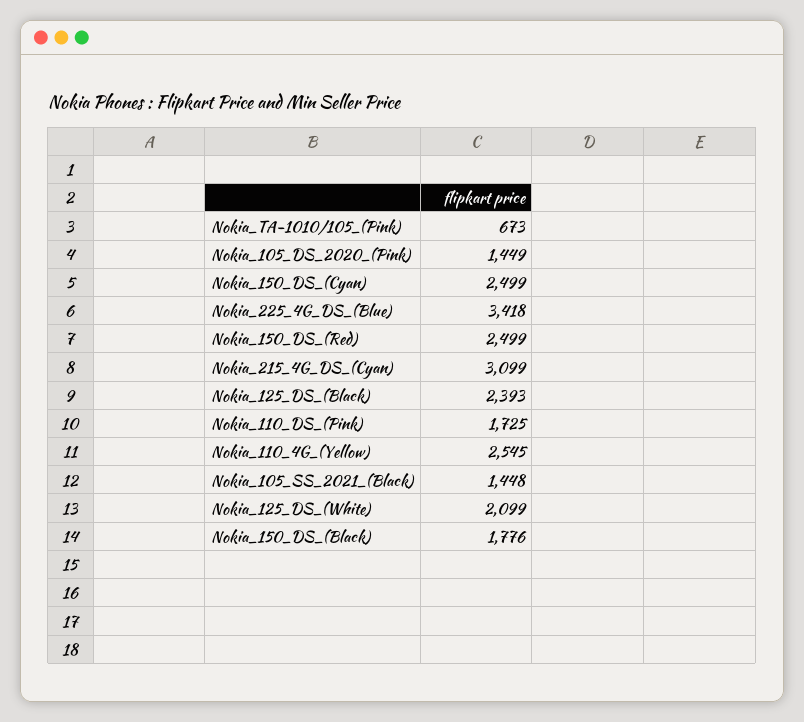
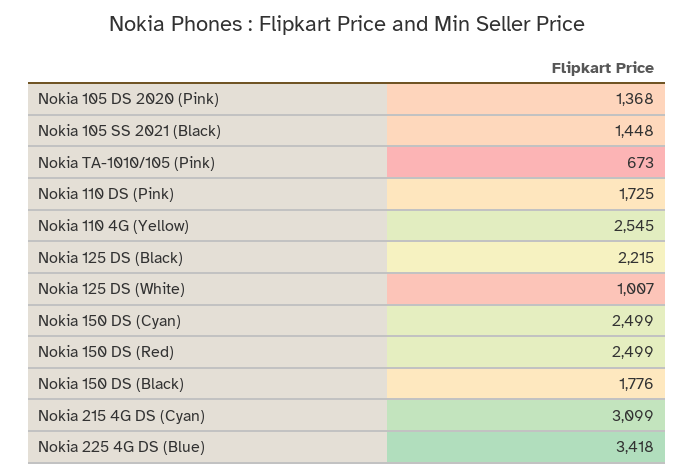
  {
    "Nokia_TA-1010/105_(Pink)": 673,
-   "Nokia_105_DS_2020_(Pink)": 1449,
+   "Nokia_105_DS_2020_(Pink)": 1368,
    "Nokia_150_DS_(Cyan)": 2499,
    "Nokia_225_4G_DS_(Blue)": 3418,
    "Nokia_150_DS_(Red)": 2499,
    "Nokia_215_4G_DS_(Cyan)": 3099,
-   "Nokia_125_DS_(Black)": 2393,
+   "Nokia_125_DS_(Black)": 2215,
    "Nokia_110_DS_(Pink)": 1725,
    "Nokia_110_4G_(Yellow)": 2545,
    "Nokia_105_SS_2021_(Black)": 1448,
-   "Nokia_125_DS_(White)": 2099,
+   "Nokia_125_DS_(White)": 1007,
    "Nokia_150_DS_(Black)": 1776
  }

